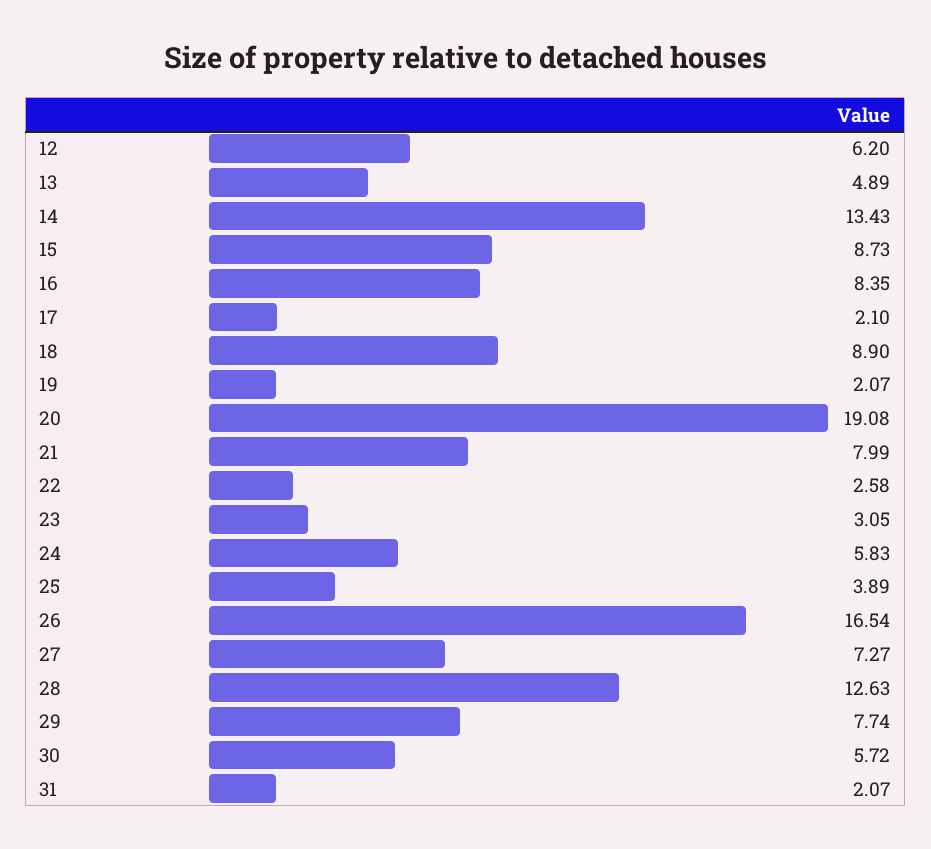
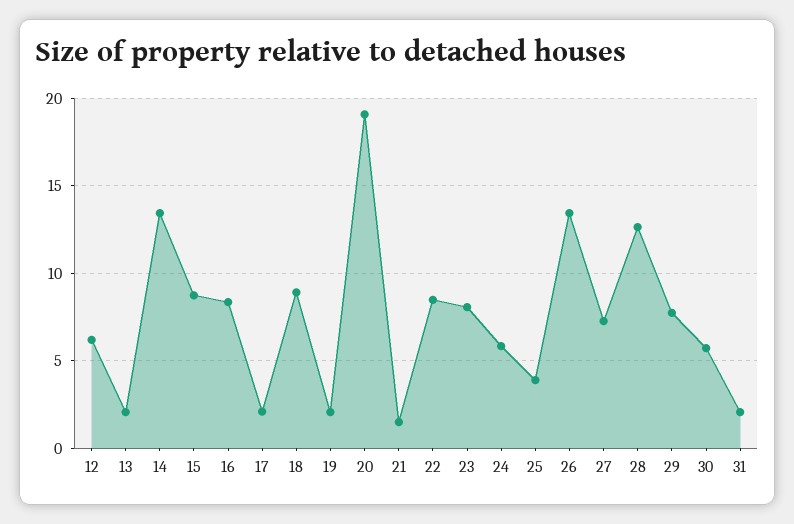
  {
    "12": 6.2,
-   "13": 4.89,
+   "13": 2,
    "14": 13.43,
    "15": 8.73,
    "16": 8.35,
    "17": 2.1,
    "18": 8.9,
    "19": 2.07,
    "20": 19.08,
-   "21": 7.99,
+   "21": 1.5,
-   "22": 2.58,
+   "22": 8.5,
-   "23": 3.05,
+   "23": 8,
    "24": 5.83,
    "25": 3.89,
-   "26": 16.54,
+   "26": 13.5,
    "27": 7.27,
    "28": 12.63,
    "29": 7.74,
    "30": 5.72,
    "31": 2.07
  }

